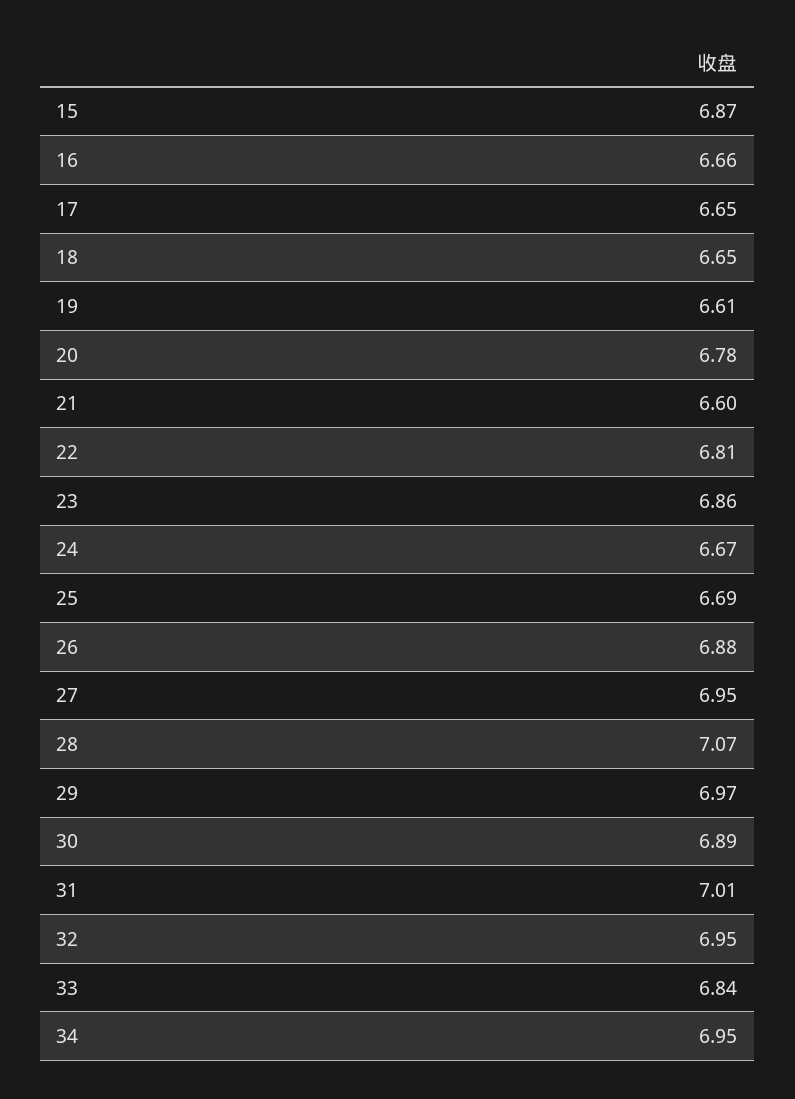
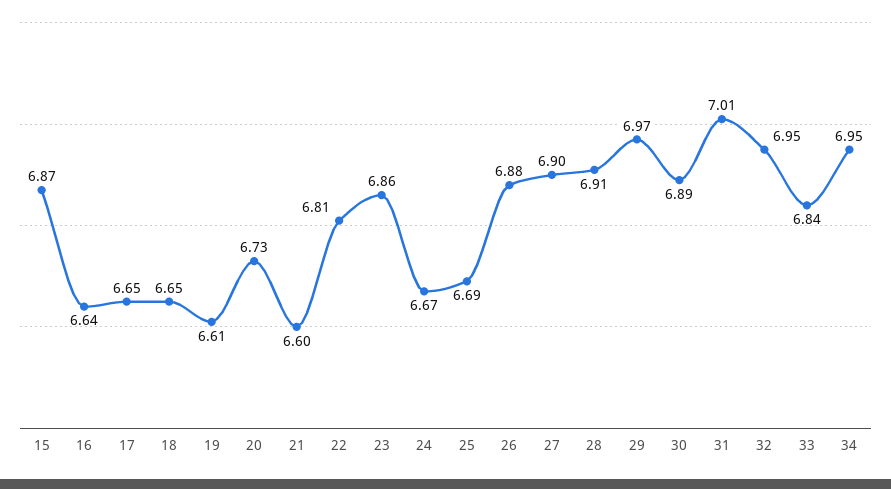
  {
    "15": 6.87,
-   "16": 6.66,
+   "16": 6.64,
    "17": 6.65,
    "18": 6.65,
    "19": 6.61,
-   "20": 6.78,
+   "20": 6.73,
    "21": 6.6,
    "22": 6.81,
    "23": 6.86,
    "24": 6.67,
    "25": 6.69,
    "26": 6.88,
-   "27": 6.95,
+   "27": 6.9,
-   "28": 7.07,
+   "28": 6.91,
    "29": 6.97,
    "30": 6.89,
    "31": 7.01,
    "32": 6.95,
    "33": 6.84,
    "34": 6.95
  }

